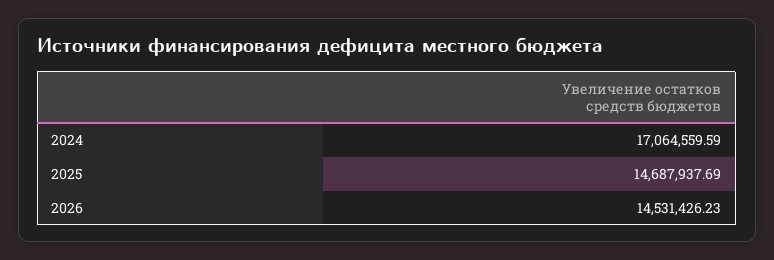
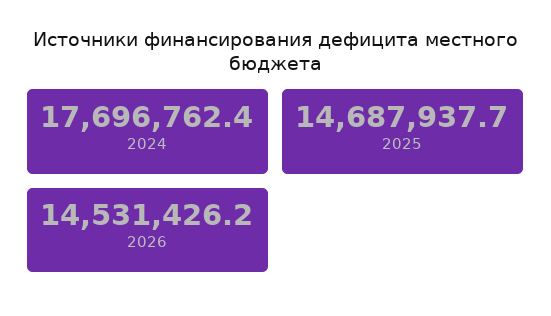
  {
-   "2024": 17064559.59,
+   "2024": 17696762.4,
    "2025": 14687937.69,
    "2026": 14531426.23
  }

